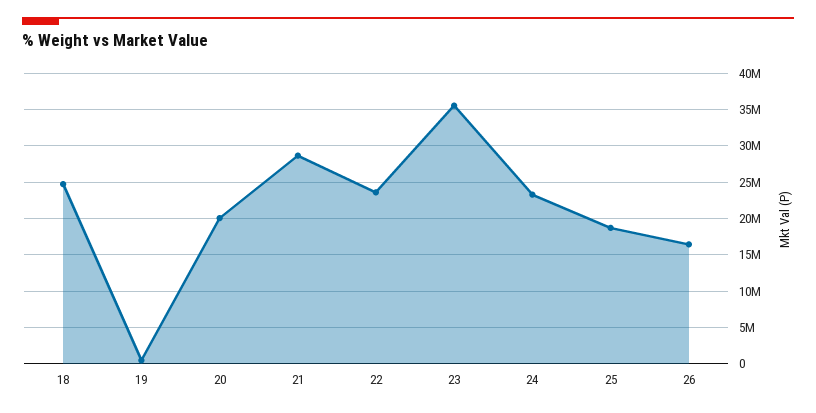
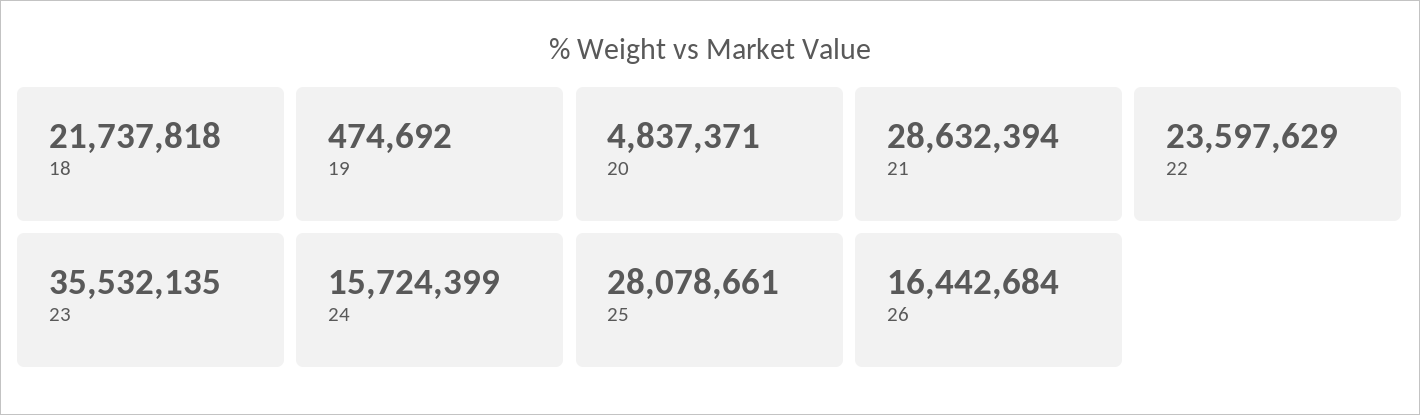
  {
-   "18": 25000000,
+   "18": 21737818,
    "19": 474692,
-   "20": 20000000,
+   "20": 4837371,
    "21": 28632394,
    "22": 23597629,
    "23": 35532135,
-   "24": 23000000,
+   "24": 15724399,
-   "25": 19000000,
+   "25": 28078661,
    "26": 16442684
  }

